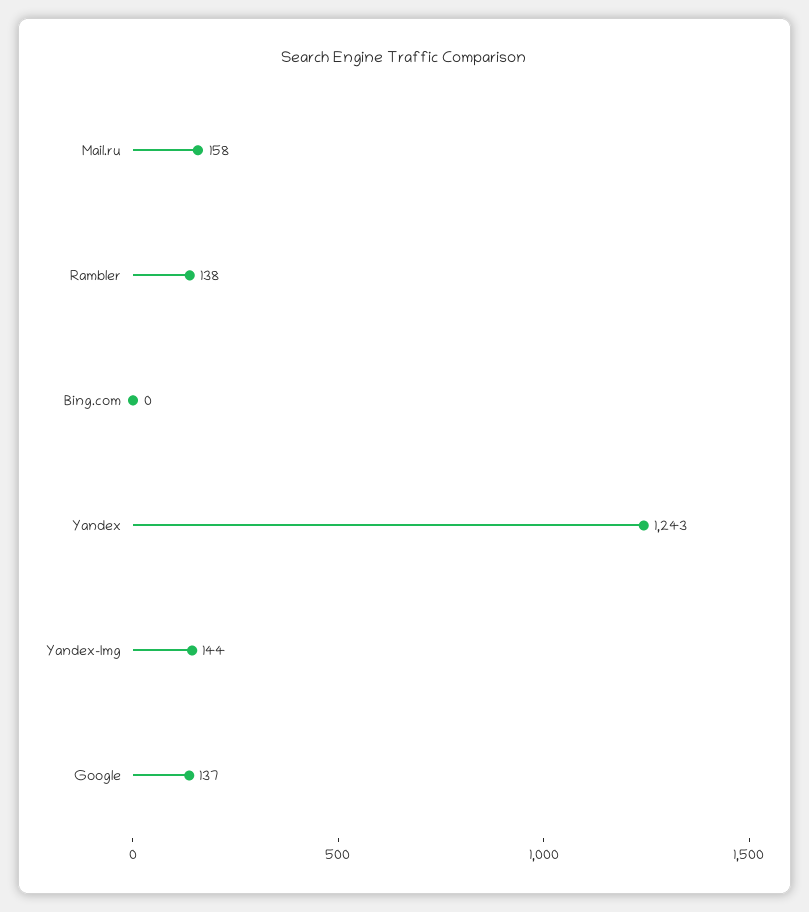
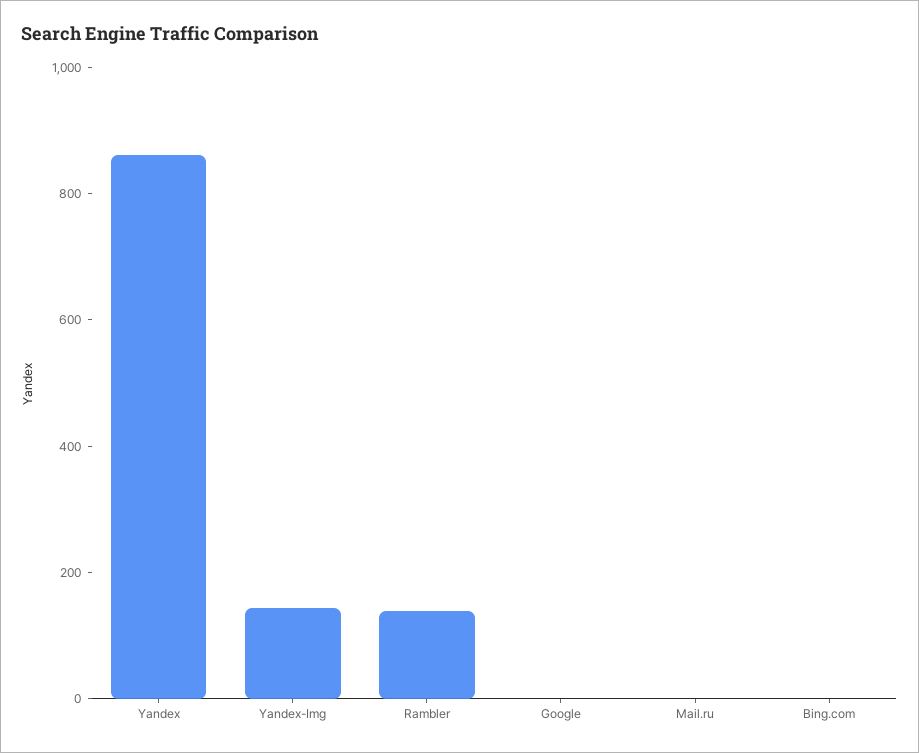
  {
-   "Mail.ru": 158,
+   "Mail.ru": 0,
    "Rambler": 138,
    "Bing.com": 0,
-   "Yandex": 1243,
+   "Yandex": 850,
    "Yandex-Img": 144,
-   "Google": 137
+   "Google": 0
  }

